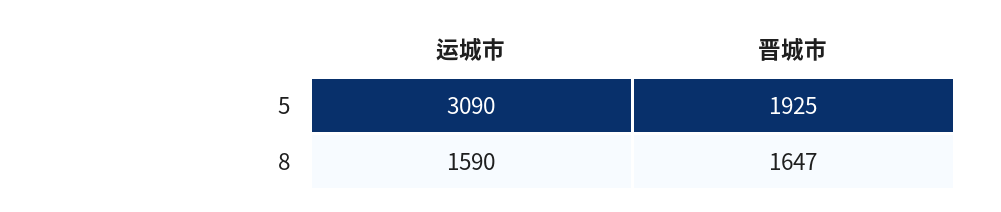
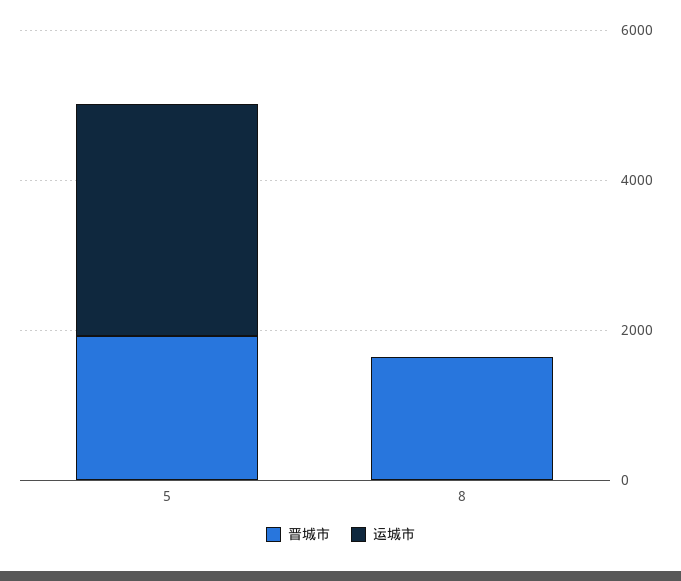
  {
    "运城市": {
      "5": 3090,
-     "8": 1590
+     "8": 0
    },
    "晋城市": {
      "5": 1925,
      "8": 1647
    }
  }

